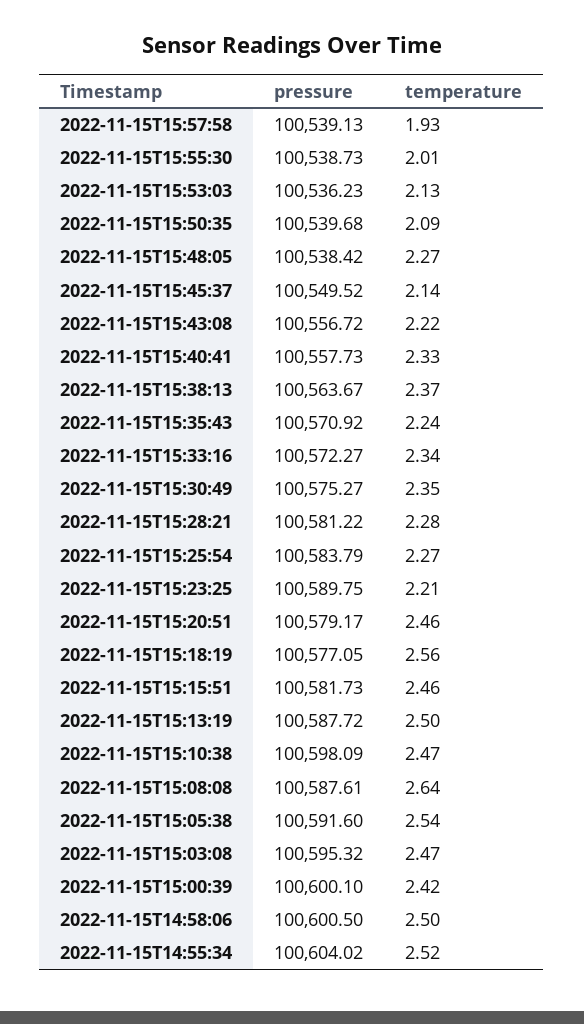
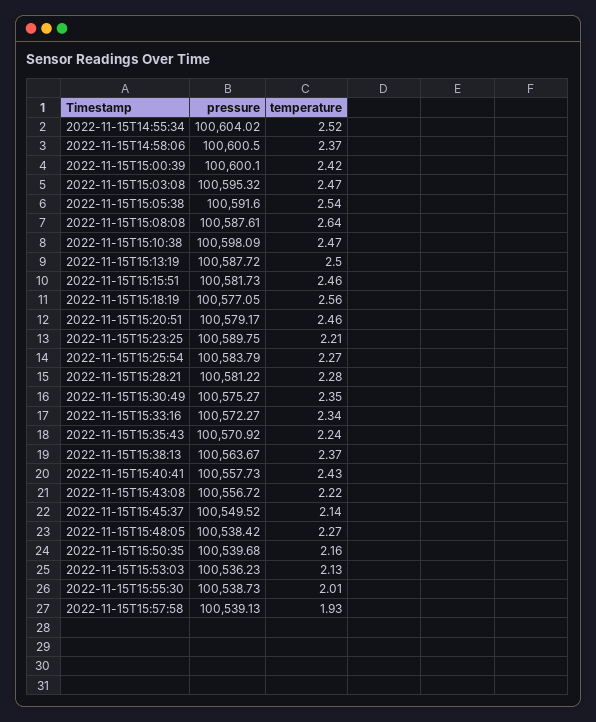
  {
    "pressure": {
      "2022-11-15T15:57:58": 100539.13,
      "2022-11-15T15:55:30": 100538.73,
      "2022-11-15T15:53:03": 100536.23,
      "2022-11-15T15:50:35": 100539.68,
      "2022-11-15T15:48:05": 100538.42,
      "2022-11-15T15:45:37": 100549.52,
      "2022-11-15T15:43:08": 100556.72,
      "2022-11-15T15:40:41": 100557.73,
      "2022-11-15T15:38:13": 100563.67,
      "2022-11-15T15:35:43": 100570.92,
      "2022-11-15T15:33:16": 100572.27,
      "2022-11-15T15:30:49": 100575.27,
      "2022-11-15T15:28:21": 100581.22,
      "2022-11-15T15:25:54": 100583.79,
      "2022-11-15T15:23:25": 100589.75,
      "2022-11-15T15:20:51": 100579.17,
      "2022-11-15T15:18:19": 100577.05,
      "2022-11-15T15:15:51": 100581.73,
      "2022-11-15T15:13:19": 100587.72,
      "2022-11-15T15:10:38": 100598.09,
      "2022-11-15T15:08:08": 100587.61,
      "2022-11-15T15:05:38": 100591.6,
      "2022-11-15T15:03:08": 100595.32,
      "2022-11-15T15:00:39": 100600.1,
      "2022-11-15T14:58:06": 100600.5,
      "2022-11-15T14:55:34": 100604.02
    },
    "temperature": {
      "2022-11-15T15:57:58": 1.93,
      "2022-11-15T15:55:30": 2.01,
      "2022-11-15T15:53:03": 2.13,
-     "2022-11-15T15:50:35": 2.09,
+     "2022-11-15T15:50:35": 2.16,
      "2022-11-15T15:48:05": 2.27,
      "2022-11-15T15:45:37": 2.14,
      "2022-11-15T15:43:08": 2.22,
-     "2022-11-15T15:40:41": 2.33,
+     "2022-11-15T15:40:41": 2.43,
      "2022-11-15T15:38:13": 2.37,
      "2022-11-15T15:35:43": 2.24,
      "2022-11-15T15:33:16": 2.34,
      "2022-11-15T15:30:49": 2.35,
      "2022-11-15T15:28:21": 2.28,
      "2022-11-15T15:25:54": 2.27,
      "2022-11-15T15:23:25": 2.21,
      "2022-11-15T15:20:51": 2.46,
      "2022-11-15T15:18:19": 2.56,
      "2022-11-15T15:15:51": 2.46,
      "2022-11-15T15:13:19": 2.5,
      "2022-11-15T15:10:38": 2.47,
      "2022-11-15T15:08:08": 2.64,
      "2022-11-15T15:05:38": 2.54,
      "2022-11-15T15:03:08": 2.47,
      "2022-11-15T15:00:39": 2.42,
-     "2022-11-15T14:58:06": 2.5,
+     "2022-11-15T14:58:06": 2.37,
      "2022-11-15T14:55:34": 2.52
    }
  }

